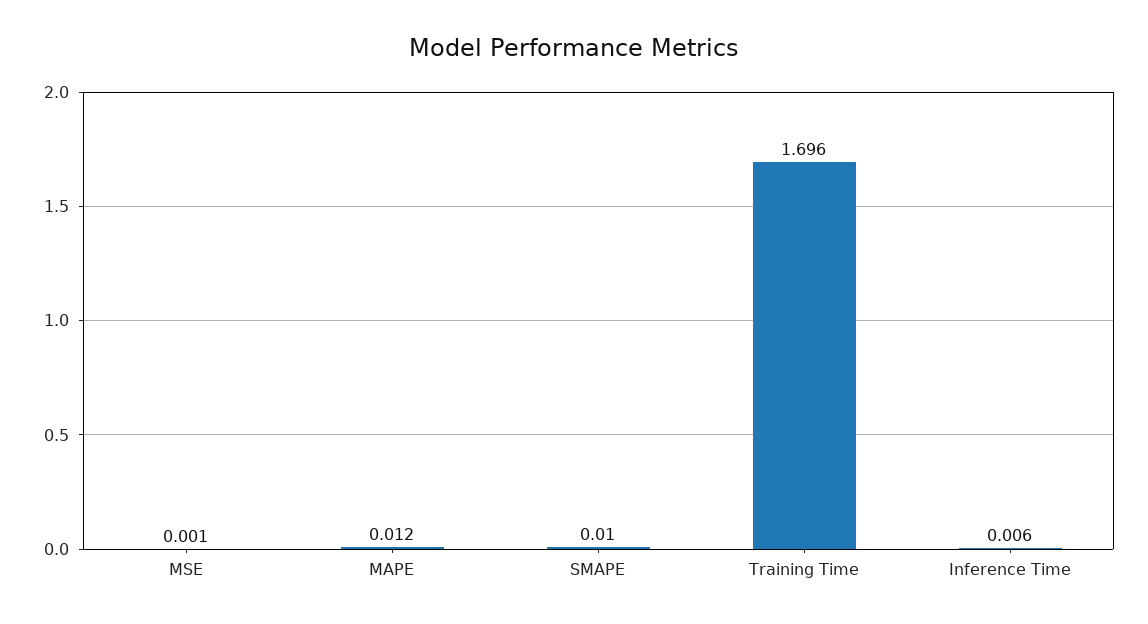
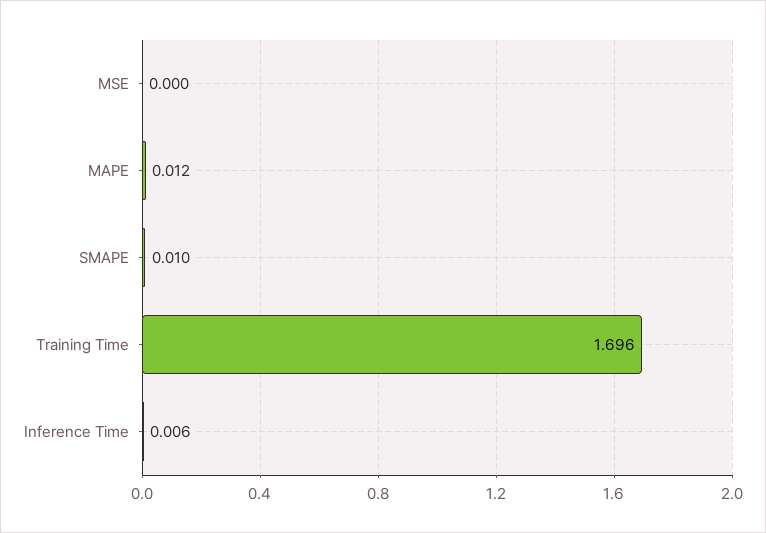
  {
-   "MSE": 0.001,
+   "MSE": 0,
    "MAPE": 0.012,
    "SMAPE": 0.01,
    "Training Time": 1.696,
    "Inference Time": 0.006
  }

